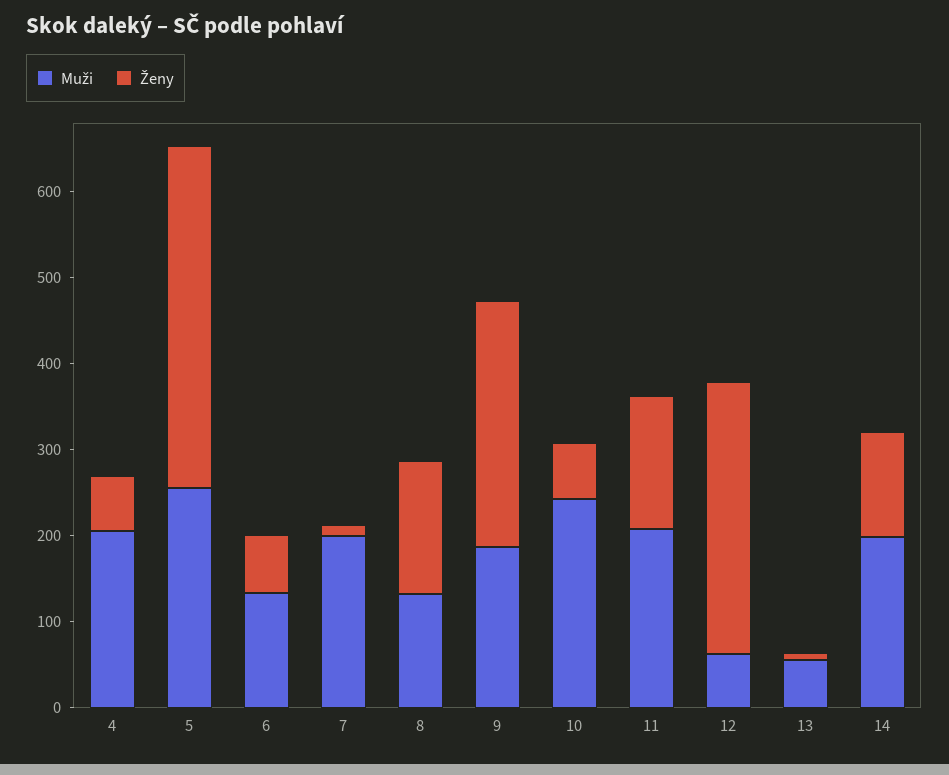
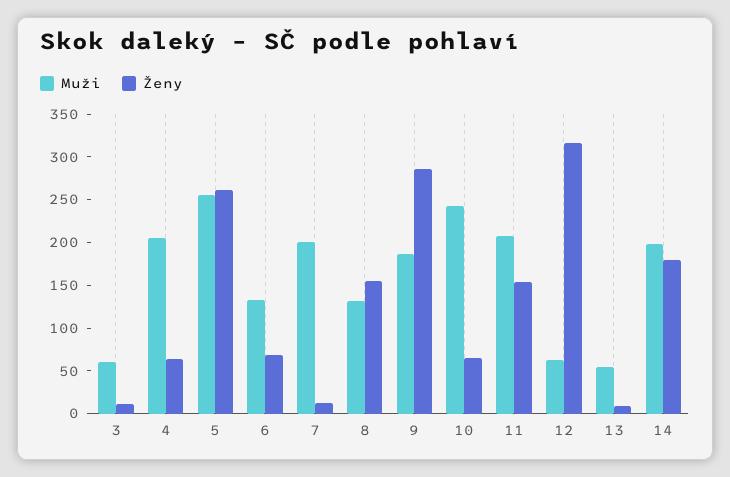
  {
    "Muži": {
      "4": 210,
      "5": 260,
      "6": 130,
      "7": 200,
      "8": 130,
      "9": 190,
      "10": 240,
      "11": 210,
      "12": 60,
      "13": 60,
-     "14": 200
+     "14": 200,
+     "3": 60
    },
    "Ženy": {
      "4": 60,
-     "5": 400,
+     "5": 260,
      "6": 70,
      "7": 10,
      "8": 160,
      "9": 290,
      "10": 70,
      "11": 150,
      "12": 320,
      "13": 10,
-     "14": 120
+     "14": 180,
+     "3": 10
    }
  }

